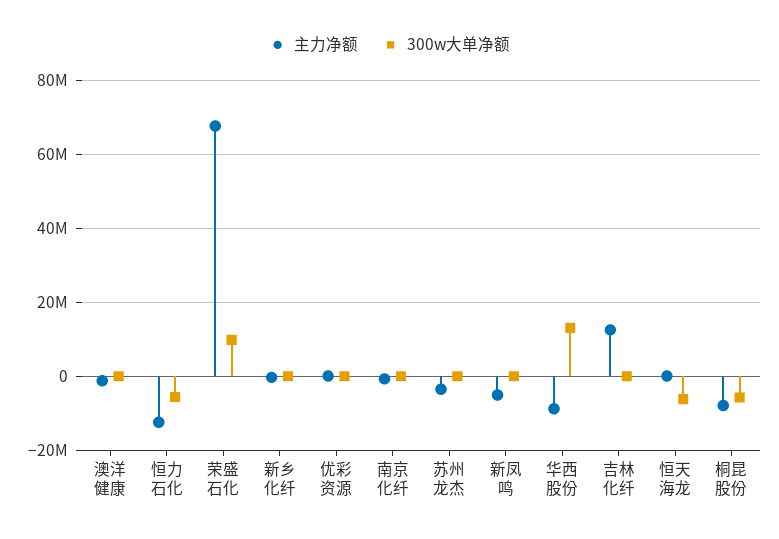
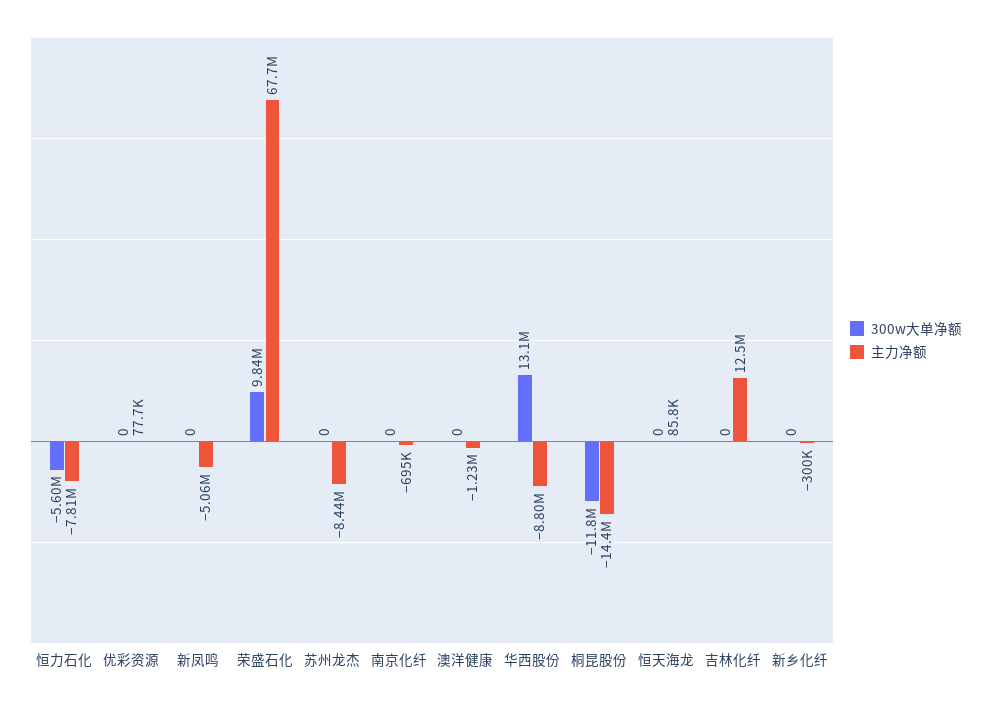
  {
    "主力净额": {
      "澳洋健康": -1230000,
-     "恒力石化": -12000000,
+     "恒力石化": -7810000,
      "荣盛石化": 67700000,
      "新乡化纤": -300000,
      "优彩资源": 77700,
      "南京化纤": -695000,
-     "苏州龙杰": -4000000,
+     "苏州龙杰": -8440000,
      "新凤鸣": -5060000,
      "华西股份": -8800000,
      "吉林化纤": 12500000,
      "恒天海龙": 85800,
-     "桐昆股份": -8000000
+     "桐昆股份": -14400000
    },
    "300w大单净额": {
      "澳洋健康": 0,
      "恒力石化": -5600000,
      "荣盛石化": 9840000,
      "新乡化纤": 0,
      "优彩资源": 0,
      "南京化纤": 0,
      "苏州龙杰": 0,
      "新凤鸣": 0,
      "华西股份": 13100000,
      "吉林化纤": 0,
-     "恒天海龙": -6000000,
+     "恒天海龙": 0,
-     "桐昆股份": -6000000
+     "桐昆股份": -11800000
    }
  }

